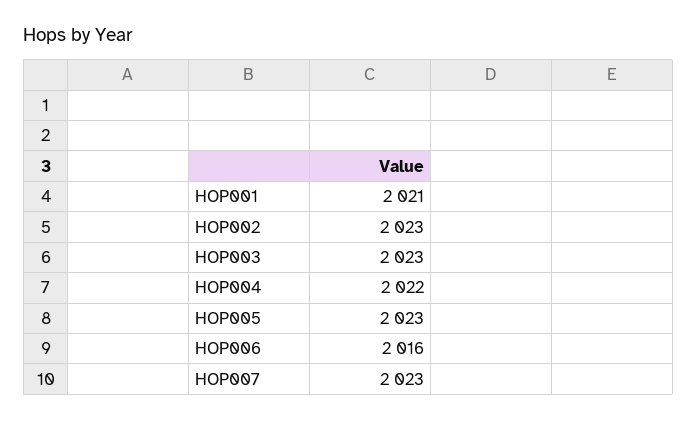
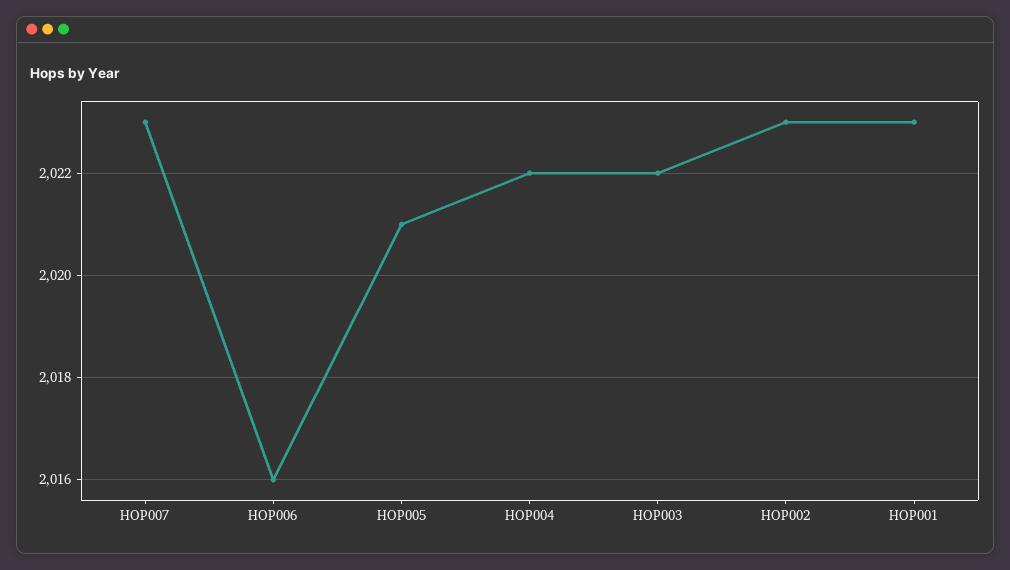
  {
-   "HOP001": 2021,
+   "HOP001": 2023,
    "HOP002": 2023,
-   "HOP003": 2023,
+   "HOP003": 2022,
    "HOP004": 2022,
-   "HOP005": 2023,
+   "HOP005": 2021,
    "HOP006": 2016,
    "HOP007": 2023
  }

